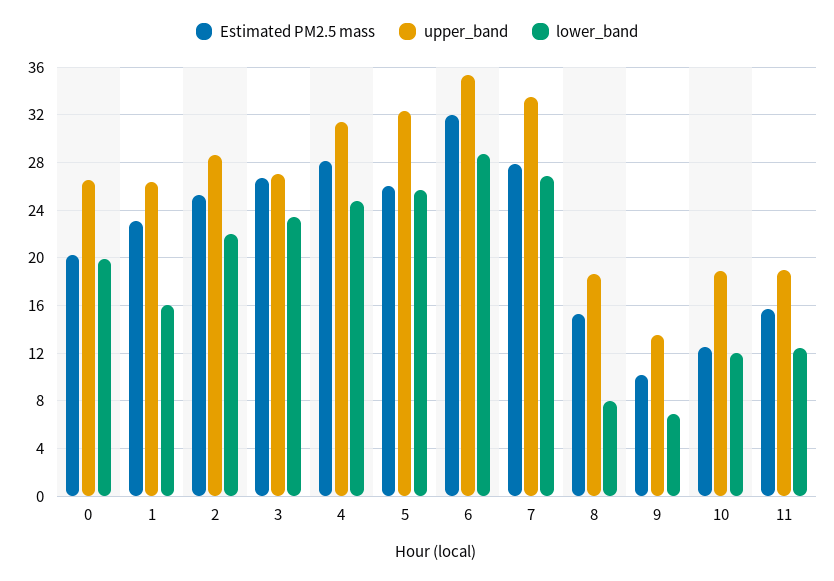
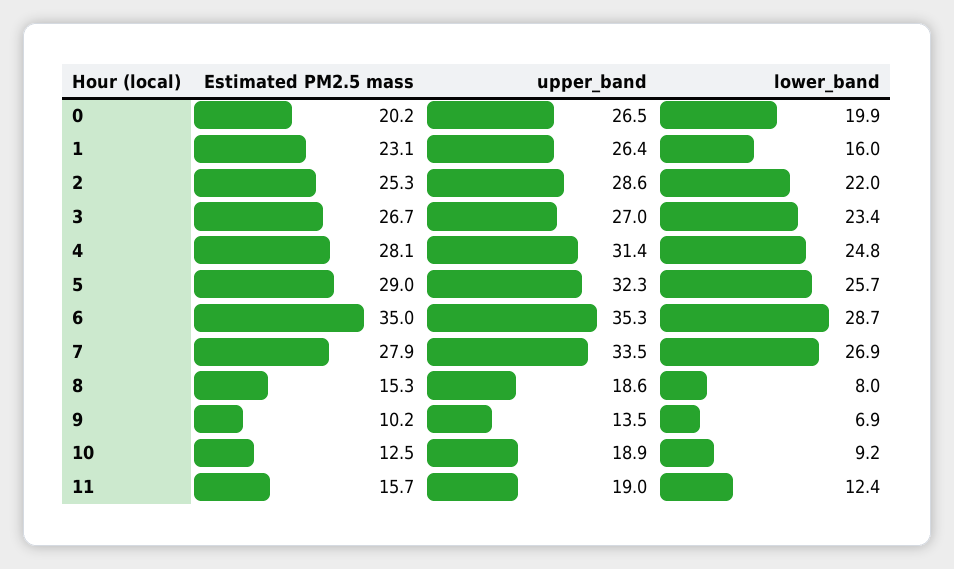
  {
    "Estimated PM2.5 mass": {
      "0": 20.2,
      "1": 23.1,
      "2": 25.3,
      "3": 26.7,
      "4": 28.1,
-     "5": 26,
+     "5": 29,
-     "6": 32,
+     "6": 35,
      "7": 27.9,
      "8": 15.3,
      "9": 10.2,
      "10": 12.5,
      "11": 15.7
    },
    "upper_band": {
      "0": 26.5,
      "1": 26.4,
      "2": 28.6,
      "3": 27,
      "4": 31.4,
      "5": 32.3,
      "6": 35.3,
      "7": 33.5,
      "8": 18.6,
      "9": 13.5,
      "10": 18.9,
      "11": 19
    },
    "lower_band": {
      "0": 19.9,
      "1": 16,
      "2": 22,
      "3": 23.4,
      "4": 24.8,
      "5": 25.7,
      "6": 28.7,
      "7": 26.9,
      "8": 8,
      "9": 6.9,
-     "10": 12,
+     "10": 9.2,
      "11": 12.4
    }
  }

